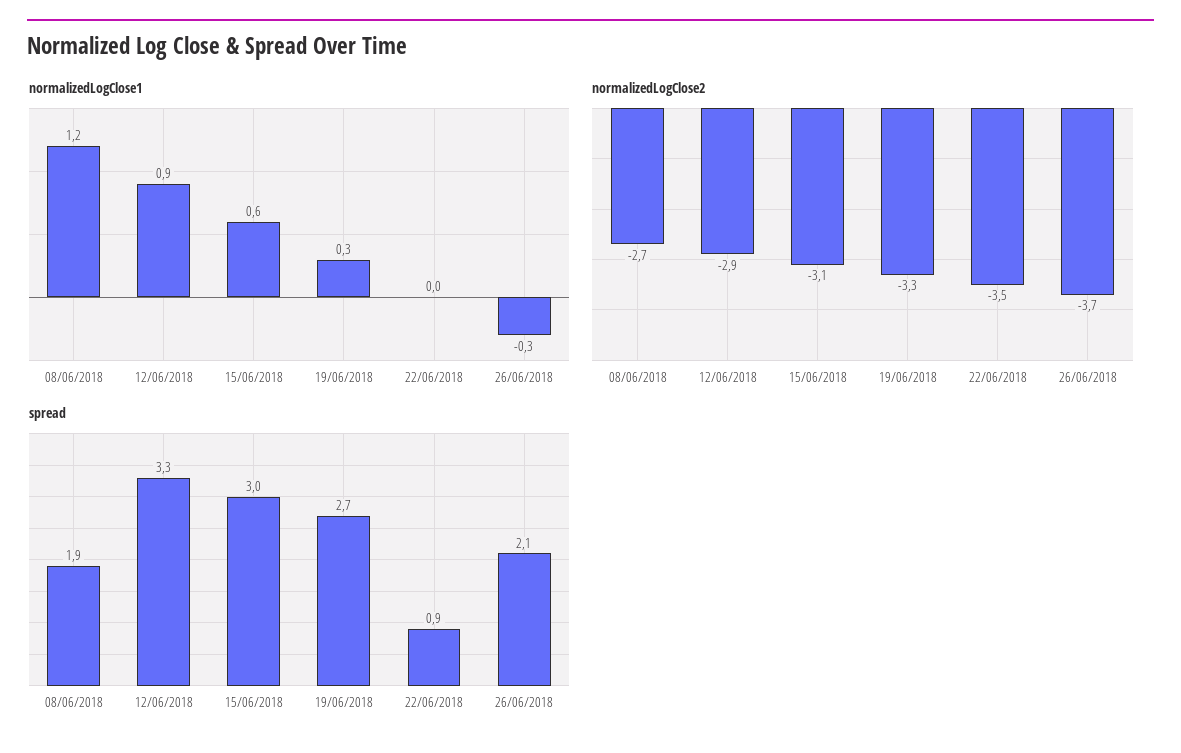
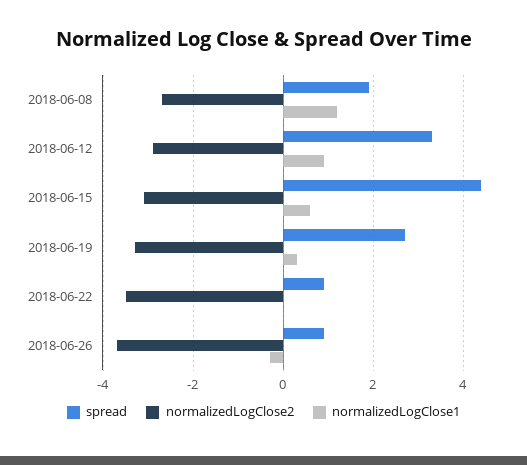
  {
    "normalizedLogClose1": {
      "08/06/2018": 1.2,
      "12/06/2018": 0.9,
      "15/06/2018": 0.6,
      "19/06/2018": 0.3,
      "22/06/2018": 0,
      "26/06/2018": -0.3
    },
    "normalizedLogClose2": {
      "08/06/2018": -2.7,
      "12/06/2018": -2.9,
      "15/06/2018": -3.1,
      "19/06/2018": -3.3,
      "22/06/2018": -3.5,
      "26/06/2018": -3.7
    },
    "spread": {
      "08/06/2018": 1.9,
      "12/06/2018": 3.3,
-     "15/06/2018": 3,
+     "15/06/2018": 4.5,
      "19/06/2018": 2.7,
      "22/06/2018": 0.9,
-     "26/06/2018": 2.1
+     "26/06/2018": 1
    }
  }

